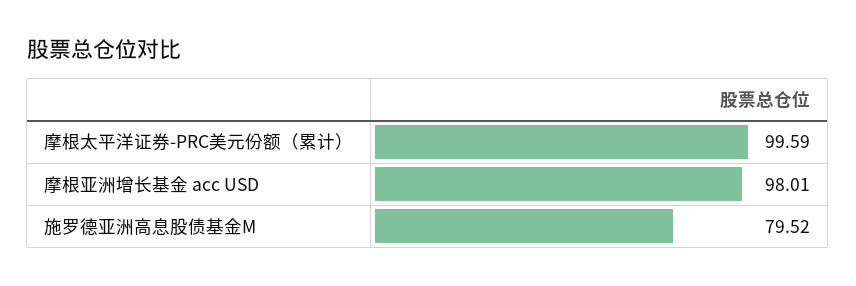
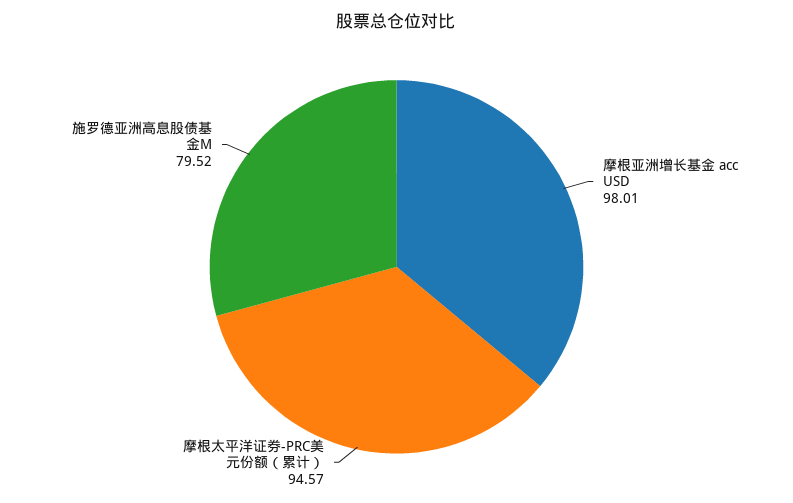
  {
-   "摩根太平洋证券-PRC美元份额（累计）": 99.59,
+   "摩根太平洋证券-PRC美元份额（累计）": 94.57,
    "摩根亚洲增长基金 acc USD": 98.01,
    "施罗德亚洲高息股债基金M": 79.52
  }

